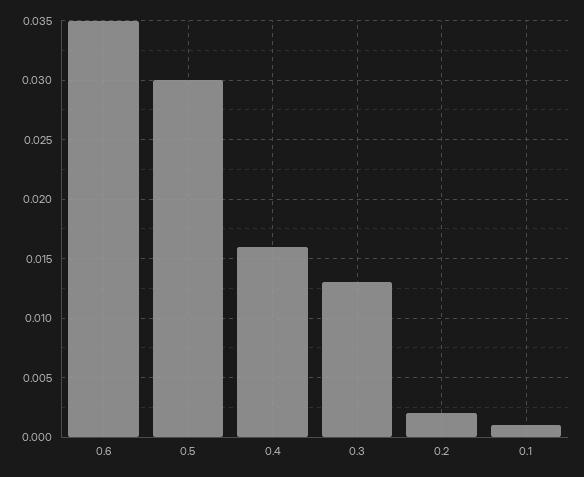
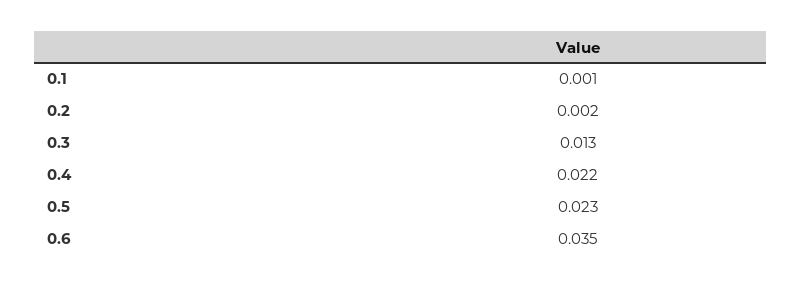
  {
    "0.6": 0.035,
-   "0.5": 0.03,
+   "0.5": 0.023,
-   "0.4": 0.016,
+   "0.4": 0.022,
    "0.3": 0.013,
    "0.2": 0.002,
    "0.1": 0.001
  }

